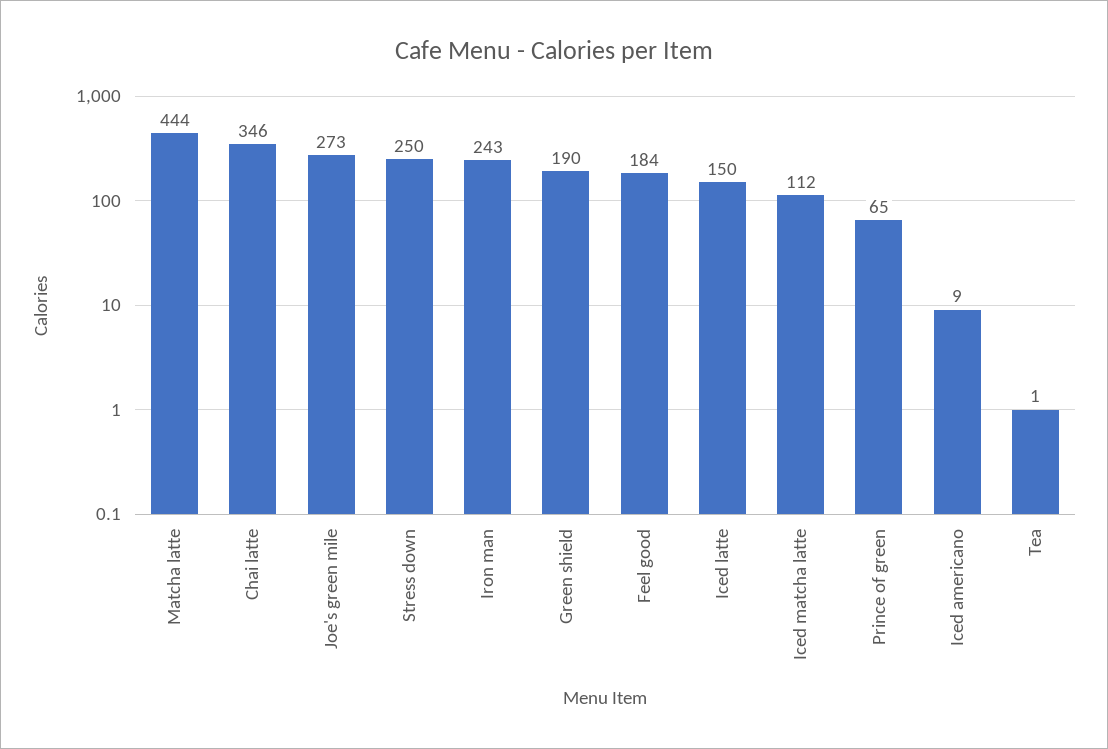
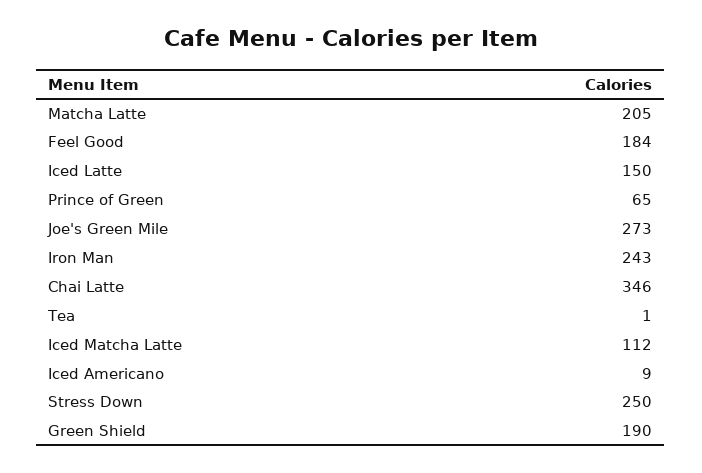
  {
-   "Matcha latte": 444,
+   "Matcha latte": 205,
    "Chai latte": 346,
    "Joe's green mile": 273,
    "Stress down": 250,
    "Iron man": 243,
    "Green shield": 190,
    "Feel good": 184,
    "Iced latte": 150,
    "Iced matcha latte": 112,
    "Prince of green": 65,
    "Iced americano": 9,
    "Tea": 1
  }

